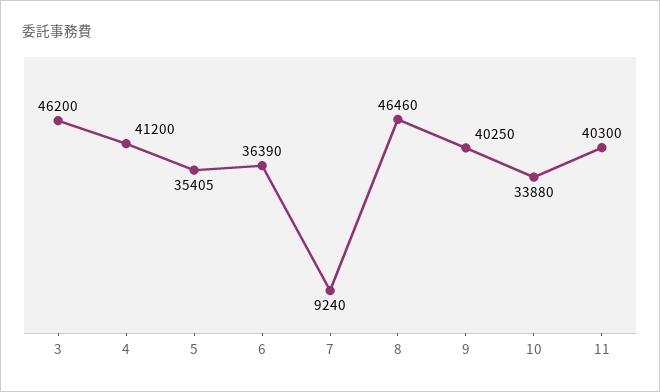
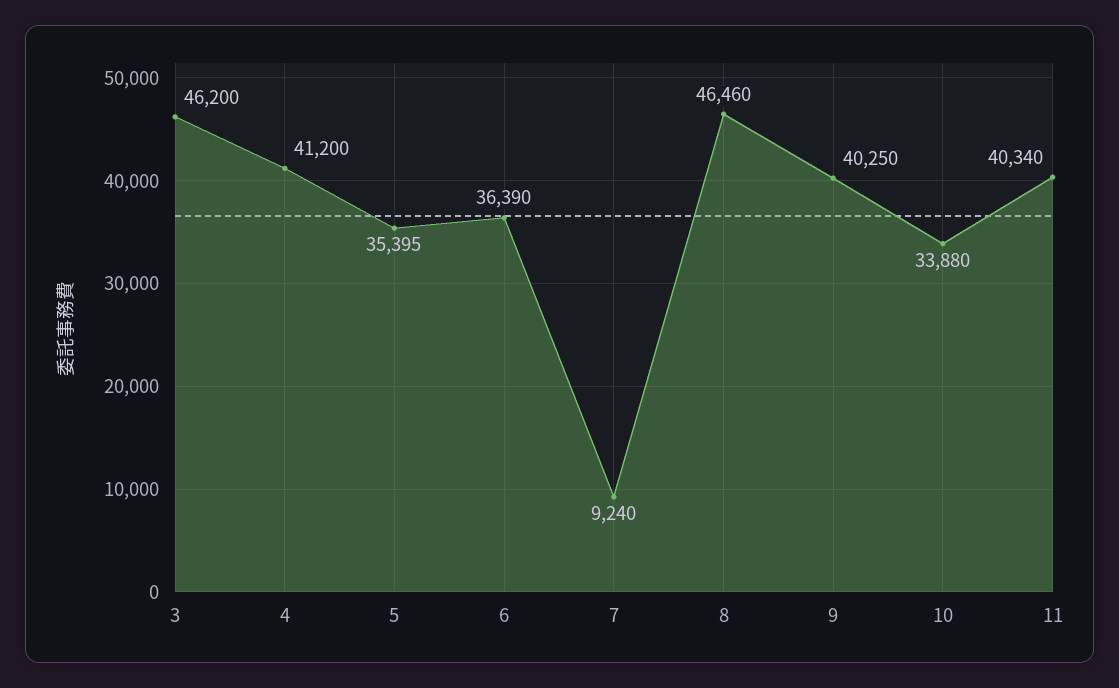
  {
    "3": 46200,
    "4": 41200,
-   "5": 35405,
+   "5": 35395,
    "6": 36390,
    "7": 9240,
    "8": 46460,
    "9": 40250,
    "10": 33880,
-   "11": 40300
+   "11": 40340
  }

